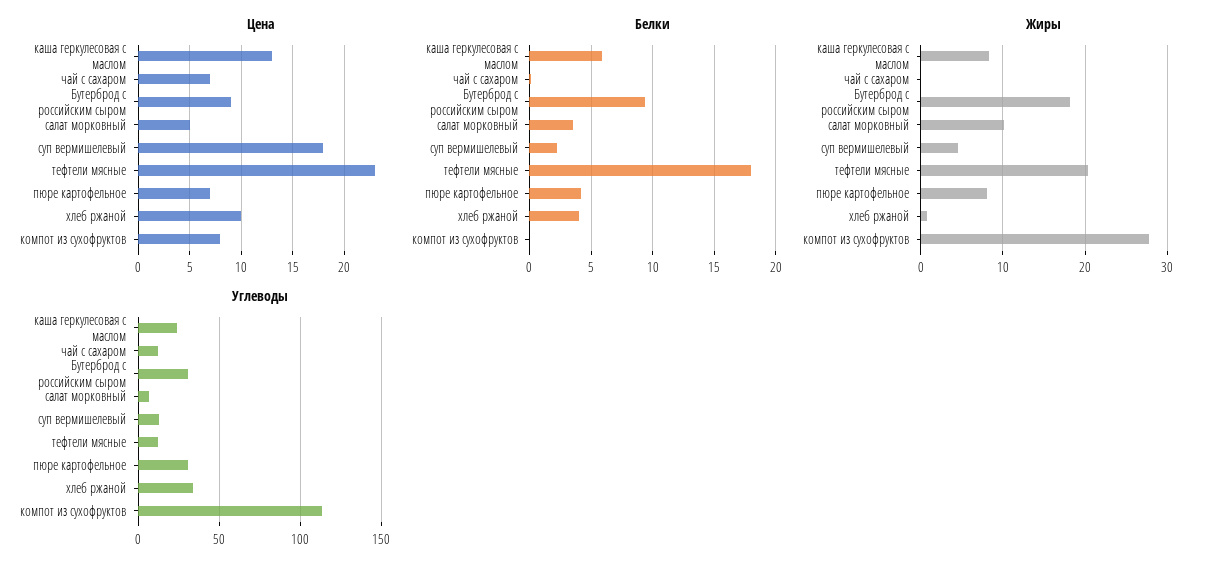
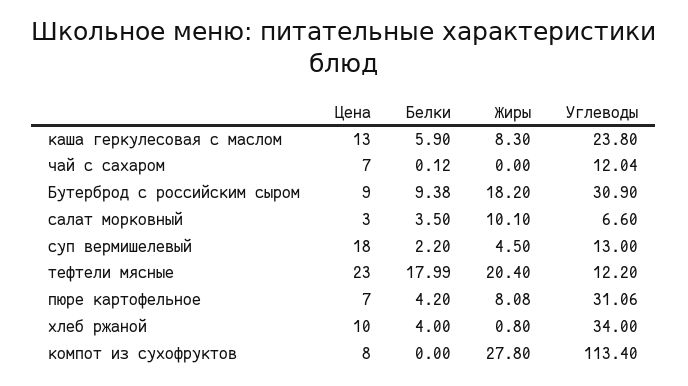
  {
    "Цена": {
      "каша геркулесовая с маслом": 13,
      "чай с сахаром": 7,
      "Бутерброд с российским сыром": 9,
-     "салат морковный": 5,
+     "салат морковный": 3,
      "суп вермишелевый": 18,
      "тефтели мясные": 23,
      "пюре картофельное": 7,
      "хлеб ржаной": 10,
      "компот из сухофруктов": 8
    },
    "Белки": {
      "каша геркулесовая с маслом": 5.9,
      "чай с сахаром": 0.12,
      "Бутерброд с российским сыром": 9.38,
      "салат морковный": 3.5,
      "суп вермишелевый": 2.2,
      "тефтели мясные": 17.99,
      "пюре картофельное": 4.2,
      "хлеб ржаной": 4,
      "компот из сухофруктов": 0
    },
    "Жиры": {
      "каша геркулесовая с маслом": 8.3,
      "чай с сахаром": 0,
      "Бутерброд с российским сыром": 18.2,
      "салат морковный": 10.1,
      "суп вермишелевый": 4.5,
      "тефтели мясные": 20.4,
      "пюре картофельное": 8.08,
      "хлеб ржаной": 0.8,
      "компот из сухофруктов": 27.8
    },
    "Углеводы": {
      "каша геркулесовая с маслом": 23.8,
      "чай с сахаром": 12.04,
      "Бутерброд с российским сыром": 30.9,
      "салат морковный": 6.6,
      "суп вермишелевый": 13,
      "тефтели мясные": 12.2,
      "пюре картофельное": 31.06,
      "хлеб ржаной": 34,
      "компот из сухофруктов": 113.4
    }
  }

